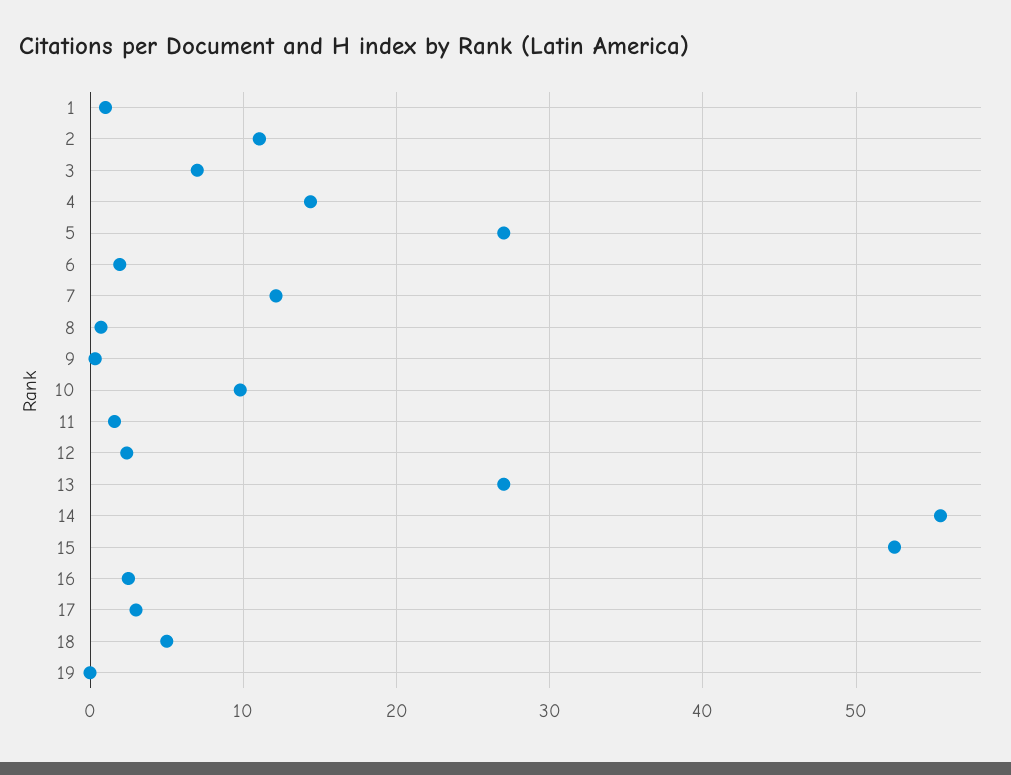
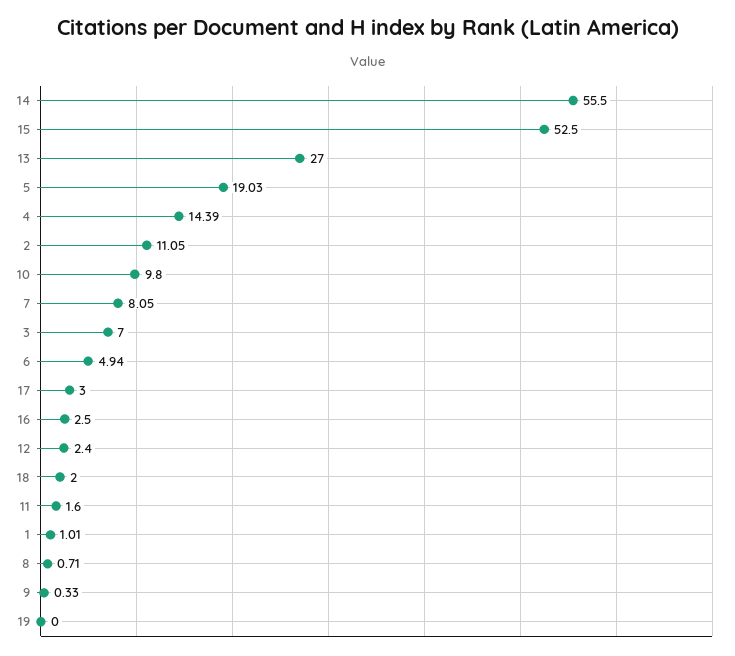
  {
    "1": 1.01,
    "2": 11.05,
    "3": 7,
    "4": 14.39,
-   "5": 27,
+   "5": 19.03,
-   "6": 2,
+   "6": 4.94,
-   "7": 12,
+   "7": 8.05,
    "8": 0.71,
    "9": 0.33,
    "10": 9.8,
    "11": 1.6,
    "12": 2.4,
    "13": 27,
    "14": 55.5,
    "15": 52.5,
    "16": 2.5,
    "17": 3,
-   "18": 5,
+   "18": 2,
    "19": 0
  }

